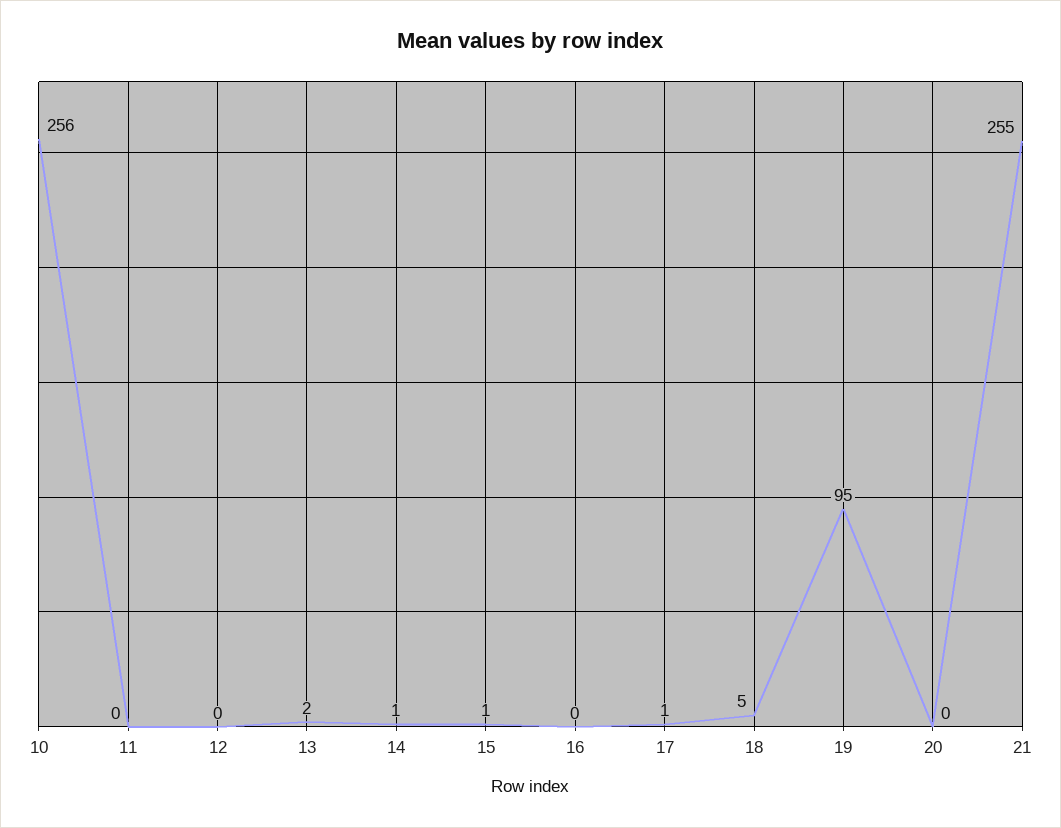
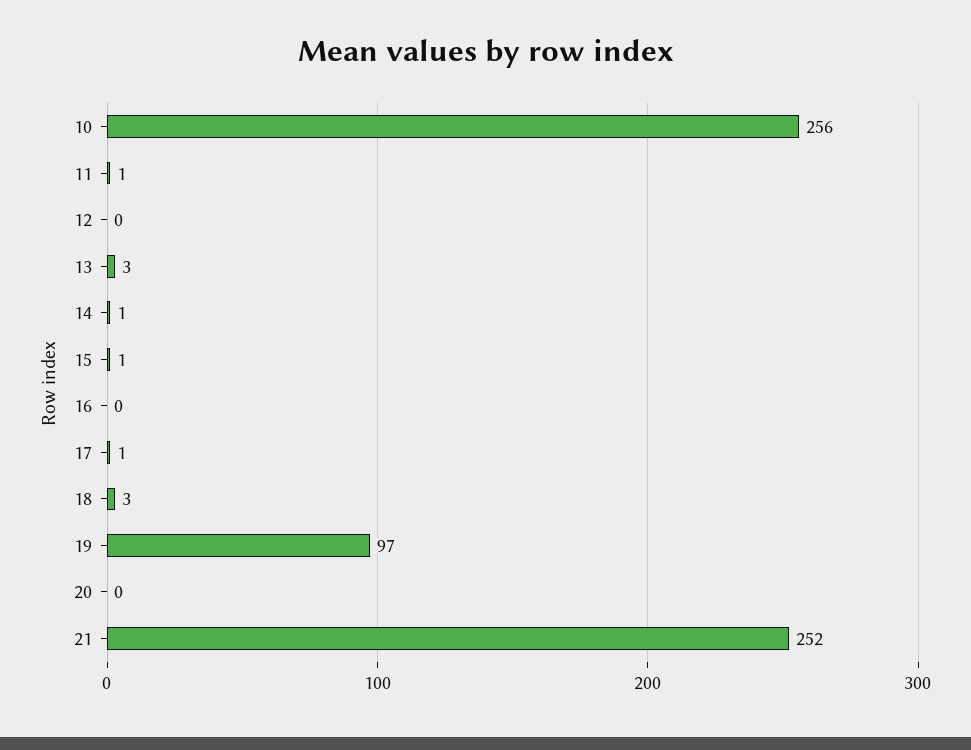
  {
    "10": 256,
-   "11": 0,
+   "11": 1,
    "12": 0,
-   "13": 2,
+   "13": 3,
    "14": 1,
    "15": 1,
    "16": 0,
    "17": 1,
-   "18": 5,
+   "18": 3,
-   "19": 95,
+   "19": 97,
    "20": 0,
-   "21": 255
+   "21": 252
  }

